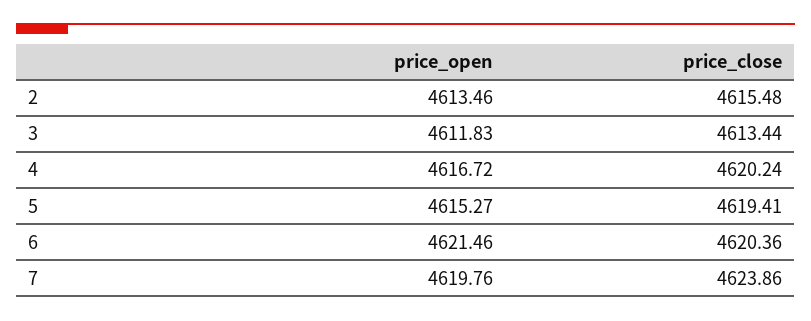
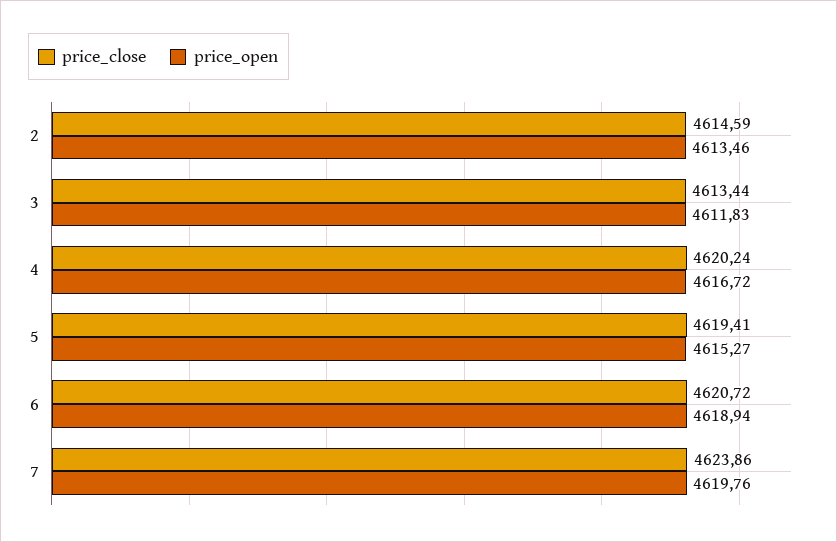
  {
    "price_open": {
      "2": 4613.46,
      "3": 4611.83,
      "4": 4616.72,
      "5": 4615.27,
-     "6": 4621.46,
+     "6": 4618.94,
      "7": 4619.76
    },
    "price_close": {
-     "2": 4615.48,
+     "2": 4614.59,
      "3": 4613.44,
      "4": 4620.24,
      "5": 4619.41,
-     "6": 4620.36,
+     "6": 4620.72,
      "7": 4623.86
    }
  }

